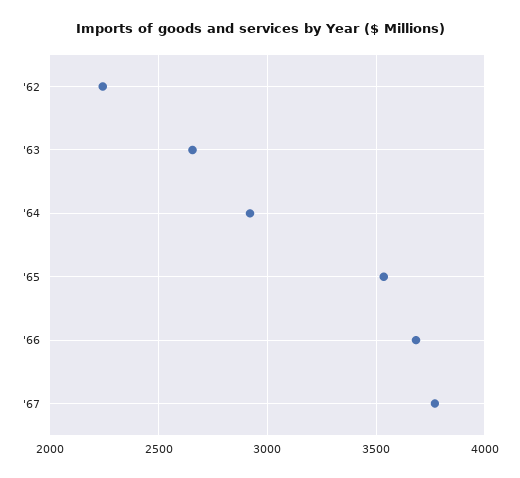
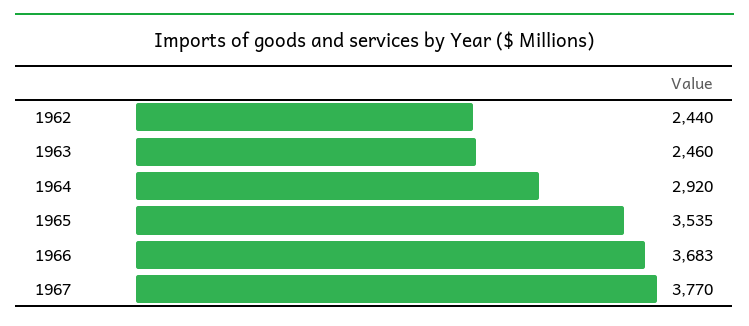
  {
-   "'62": 2250,
+   "'62": 2440,
-   "'63": 2650,
+   "'63": 2460,
    "'64": 2920,
    "'65": 3535,
    "'66": 3683,
    "'67": 3770
  }

